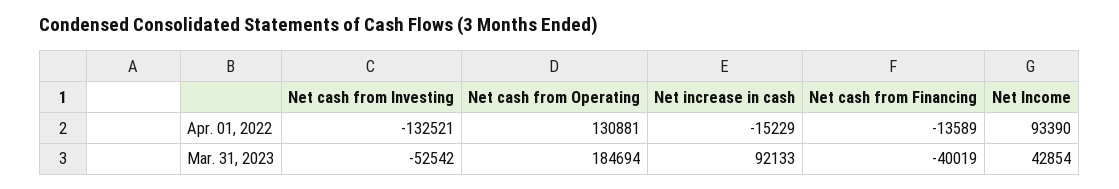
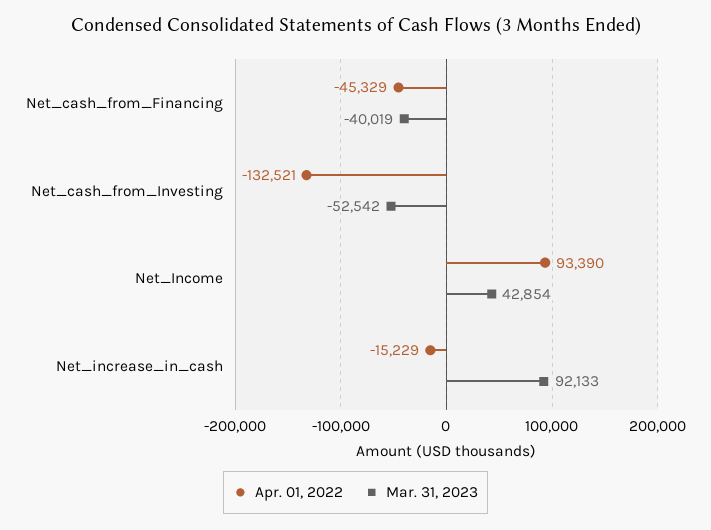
  {
    "Apr. 01, 2022": {
      "Net cash from Investing": -132521,
-     "Net cash from Operating": 130881,
      "Net increase in cash": -15229,
-     "Net cash from Financing": -13589,
+     "Net cash from Financing": -45329,
      "Net Income": 93390
    },
    "Mar. 31, 2023": {
      "Net cash from Investing": -52542,
-     "Net cash from Operating": 184694,
      "Net increase in cash": 92133,
      "Net cash from Financing": -40019,
      "Net Income": 42854
    }
  }

